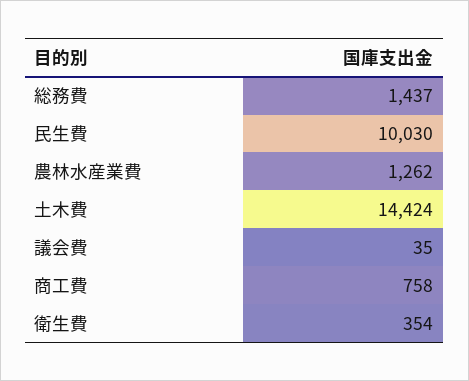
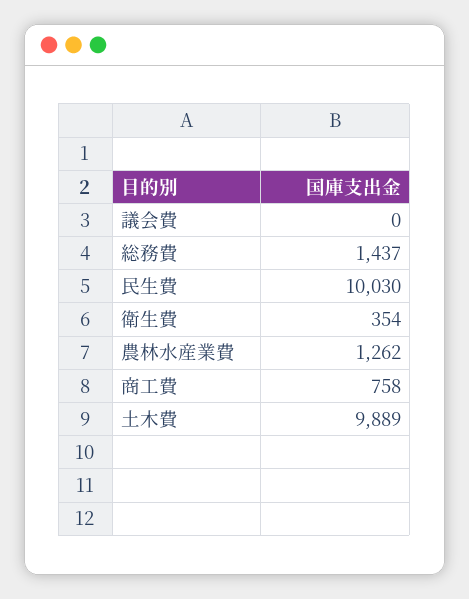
  {
    "総務費": 1437,
    "民生費": 10030,
    "農林水産業費": 1262,
-   "土木費": 14424,
+   "土木費": 9889,
-   "議会費": 35,
+   "議会費": 0,
    "商工費": 758,
    "衛生費": 354
  }

